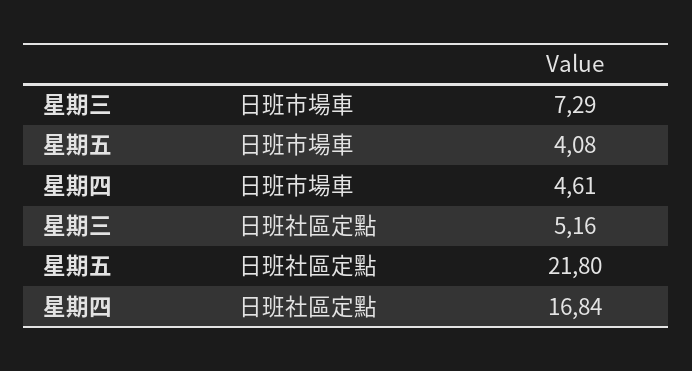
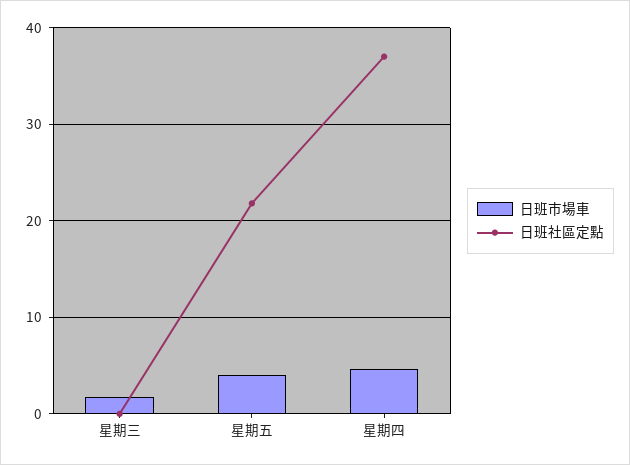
  {
    "日班市場車": {
-     "星期三": 7.29,
+     "星期三": 2,
      "星期五": 4.08,
      "星期四": 4.61
    },
    "日班社區定點": {
-     "星期三": 5.16,
+     "星期三": 0,
      "星期五": 21.8,
-     "星期四": 16.84
+     "星期四": 37
    }
  }

